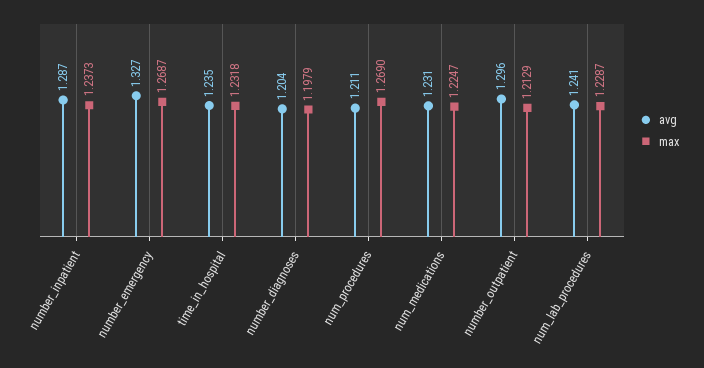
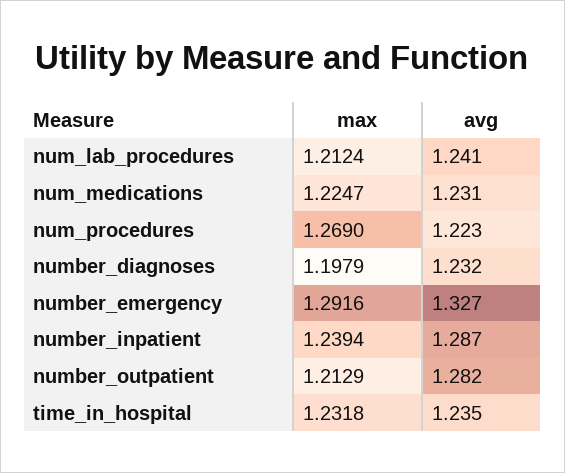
  {
    "avg": {
      "number_inpatient": 1.287,
      "number_emergency": 1.327,
      "time_in_hospital": 1.235,
-     "number_diagnoses": 1.204,
+     "number_diagnoses": 1.232,
-     "num_procedures": 1.211,
+     "num_procedures": 1.223,
      "num_medications": 1.231,
-     "number_outpatient": 1.296,
+     "number_outpatient": 1.282,
      "num_lab_procedures": 1.241
    },
    "max": {
-     "number_inpatient": 1.2373,
+     "number_inpatient": 1.2394,
-     "number_emergency": 1.2687,
+     "number_emergency": 1.2916,
      "time_in_hospital": 1.2318,
      "number_diagnoses": 1.1979,
      "num_procedures": 1.269,
      "num_medications": 1.2247,
      "number_outpatient": 1.2129,
-     "num_lab_procedures": 1.2287
+     "num_lab_procedures": 1.2124
    }
  }

